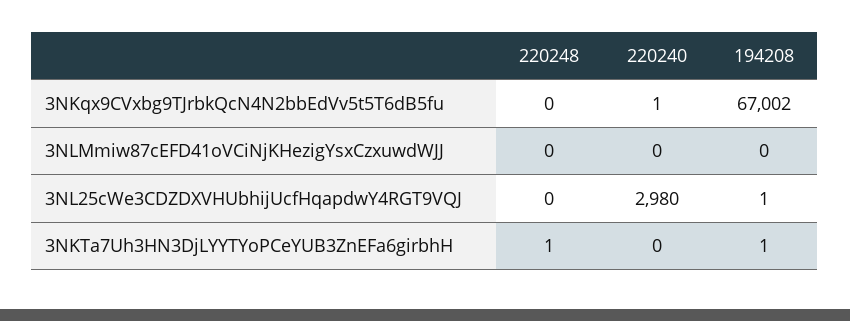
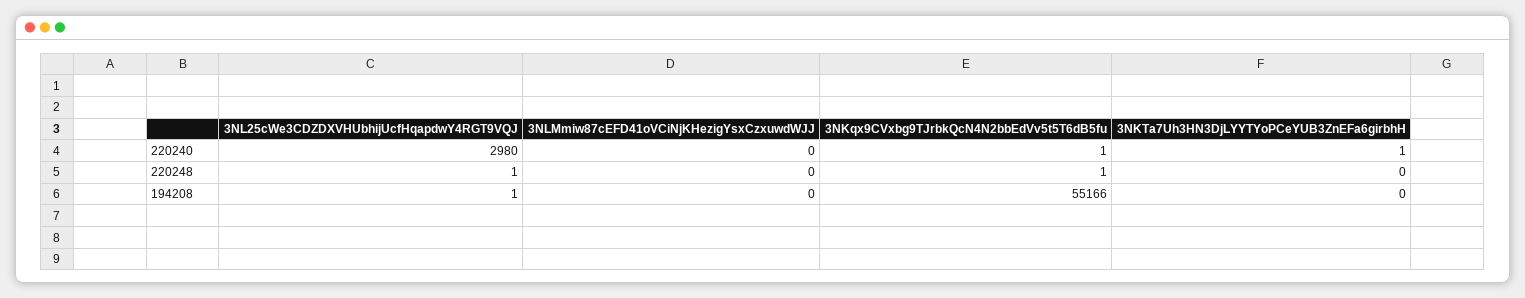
  {
    "220248": {
-     "3NKqx9CVxbg9TJrbkQcN4N2bbEdVv5t5T6dB5fu": 0,
+     "3NKqx9CVxbg9TJrbkQcN4N2bbEdVv5t5T6dB5fu": 1,
      "3NLMmiw87cEFD41oVCiNjKHezigYsxCzxuwdWJJ": 0,
-     "3NL25cWe3CDZDXVHUbhijUcfHqapdwY4RGT9VQJ": 0,
+     "3NL25cWe3CDZDXVHUbhijUcfHqapdwY4RGT9VQJ": 1,
-     "3NKTa7Uh3HN3DjLYYTYoPCeYUB3ZnEFa6girbhH": 1
+     "3NKTa7Uh3HN3DjLYYTYoPCeYUB3ZnEFa6girbhH": 0
    },
    "220240": {
      "3NKqx9CVxbg9TJrbkQcN4N2bbEdVv5t5T6dB5fu": 1,
      "3NLMmiw87cEFD41oVCiNjKHezigYsxCzxuwdWJJ": 0,
      "3NL25cWe3CDZDXVHUbhijUcfHqapdwY4RGT9VQJ": 2980,
-     "3NKTa7Uh3HN3DjLYYTYoPCeYUB3ZnEFa6girbhH": 0
+     "3NKTa7Uh3HN3DjLYYTYoPCeYUB3ZnEFa6girbhH": 1
    },
    "194208": {
-     "3NKqx9CVxbg9TJrbkQcN4N2bbEdVv5t5T6dB5fu": 67002,
+     "3NKqx9CVxbg9TJrbkQcN4N2bbEdVv5t5T6dB5fu": 55166,
      "3NLMmiw87cEFD41oVCiNjKHezigYsxCzxuwdWJJ": 0,
      "3NL25cWe3CDZDXVHUbhijUcfHqapdwY4RGT9VQJ": 1,
-     "3NKTa7Uh3HN3DjLYYTYoPCeYUB3ZnEFa6girbhH": 1
+     "3NKTa7Uh3HN3DjLYYTYoPCeYUB3ZnEFa6girbhH": 0
    }
  }

